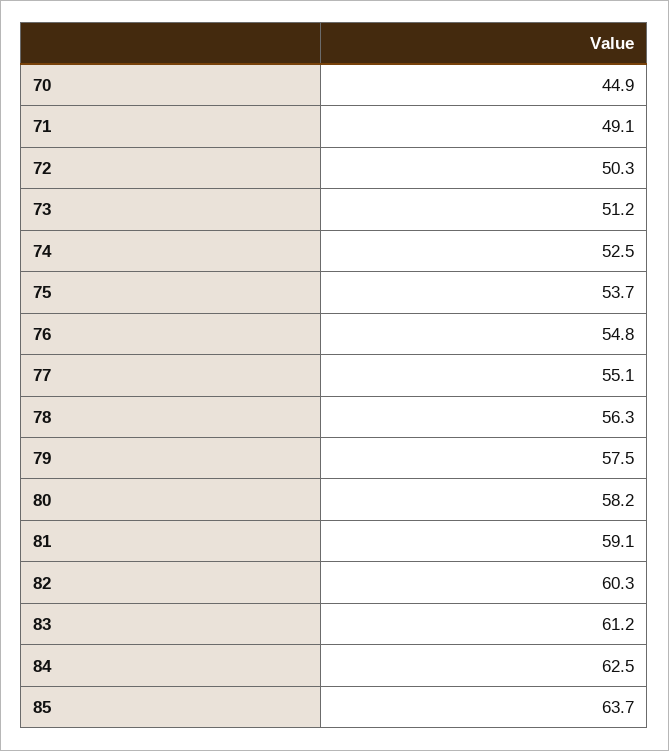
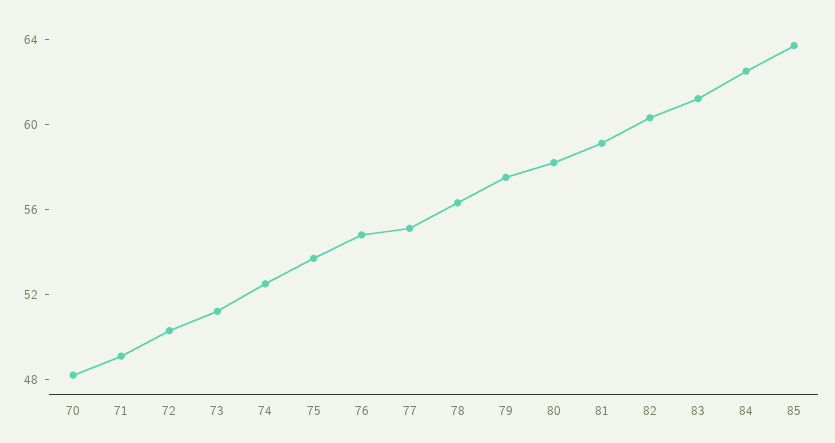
  {
-   "70": 44.9,
+   "70": 48,
    "71": 49.1,
    "72": 50.3,
    "73": 51.2,
    "74": 52.5,
    "75": 53.7,
    "76": 54.8,
    "77": 55.1,
    "78": 56.3,
    "79": 57.5,
    "80": 58.2,
    "81": 59.1,
    "82": 60.3,
    "83": 61.2,
    "84": 62.5,
    "85": 63.7
  }

